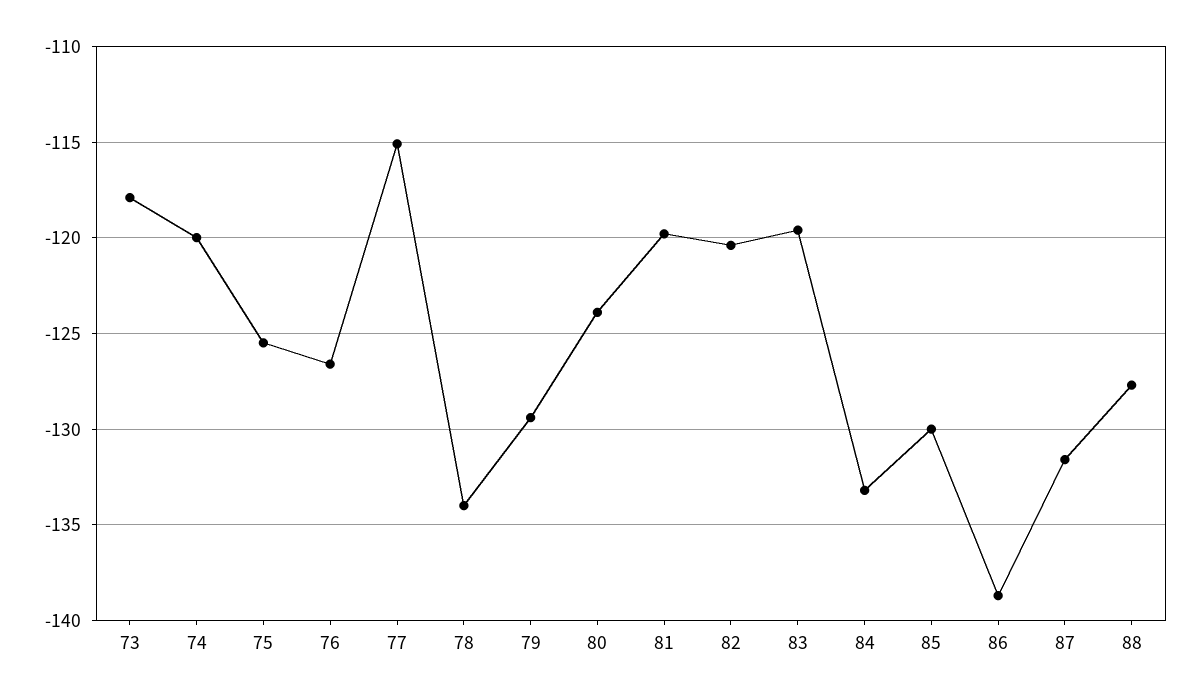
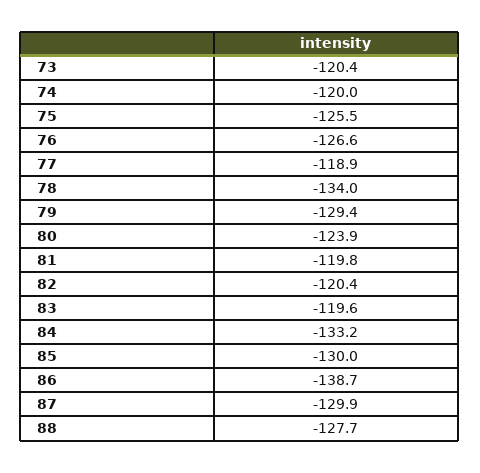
  {
-   "73": -118,
+   "73": -120.4,
    "74": -120,
    "75": -125.5,
    "76": -126.6,
-   "77": -115,
+   "77": -118.9,
    "78": -134,
    "79": -129.4,
    "80": -123.9,
    "81": -119.8,
    "82": -120.4,
    "83": -119.6,
    "84": -133.2,
    "85": -130,
    "86": -138.7,
-   "87": -131.5,
+   "87": -129.9,
    "88": -127.7
  }

